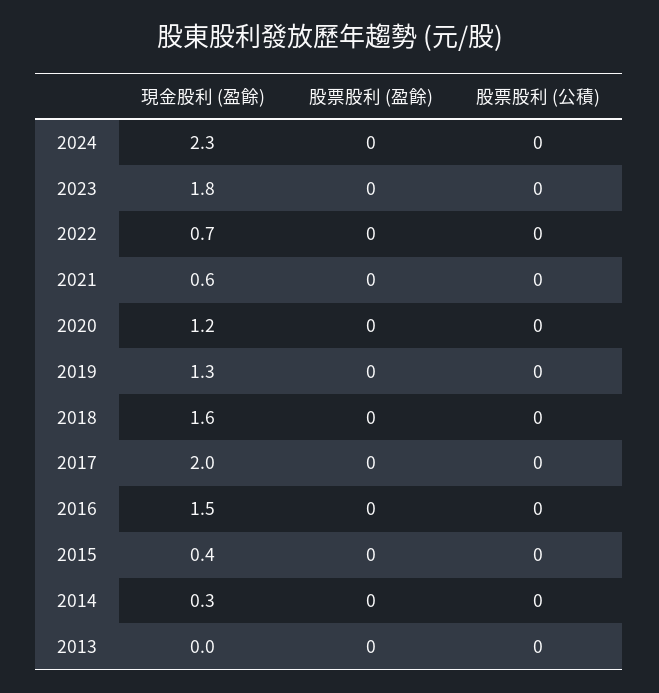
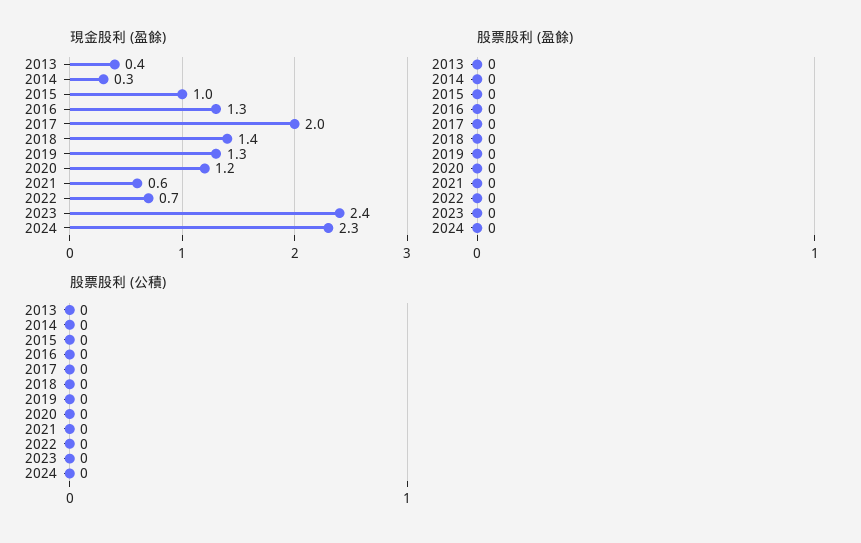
  {
    "現金股利 (盈餘)": {
      "2024": 2.3,
-     "2023": 1.8,
+     "2023": 2.4,
      "2022": 0.7,
      "2021": 0.6,
      "2020": 1.2,
      "2019": 1.3,
-     "2018": 1.6,
+     "2018": 1.4,
      "2017": 2,
-     "2016": 1.5,
+     "2016": 1.3,
-     "2015": 0.4,
+     "2015": 1,
      "2014": 0.3,
-     "2013": 0
+     "2013": 0.4
    },
    "股票股利 (盈餘)": {
      "2024": 0,
      "2023": 0,
      "2022": 0,
      "2021": 0,
      "2020": 0,
      "2019": 0,
      "2018": 0,
      "2017": 0,
      "2016": 0,
      "2015": 0,
      "2014": 0,
      "2013": 0
    },
    "股票股利 (公積)": {
      "2024": 0,
      "2023": 0,
      "2022": 0,
      "2021": 0,
      "2020": 0,
      "2019": 0,
      "2018": 0,
      "2017": 0,
      "2016": 0,
      "2015": 0,
      "2014": 0,
      "2013": 0
    }
  }

